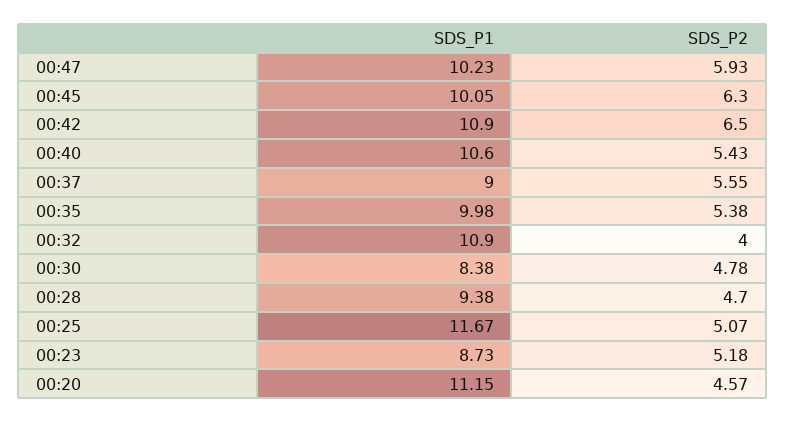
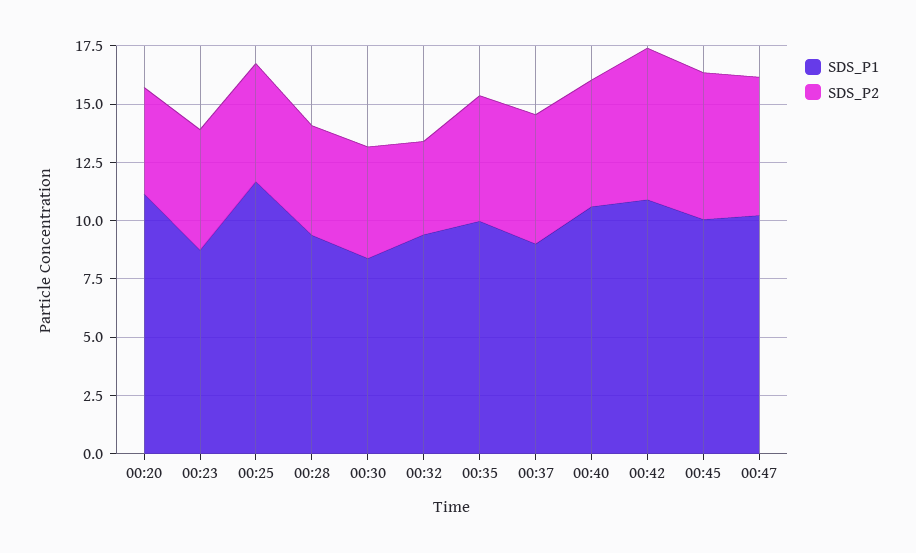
  {
    "SDS_P1": {
      "00:47": 10.23,
      "00:45": 10.05,
      "00:42": 10.9,
      "00:40": 10.6,
      "00:37": 9,
      "00:35": 9.98,
-     "00:32": 10.9,
+     "00:32": 9.5,
      "00:30": 8.38,
      "00:28": 9.38,
      "00:25": 11.67,
      "00:23": 8.73,
      "00:20": 11.15
    },
    "SDS_P2": {
      "00:47": 5.93,
      "00:45": 6.3,
      "00:42": 6.5,
      "00:40": 5.43,
      "00:37": 5.55,
      "00:35": 5.38,
      "00:32": 4,
      "00:30": 4.78,
      "00:28": 4.7,
      "00:25": 5.07,
      "00:23": 5.18,
      "00:20": 4.57
    }
  }

